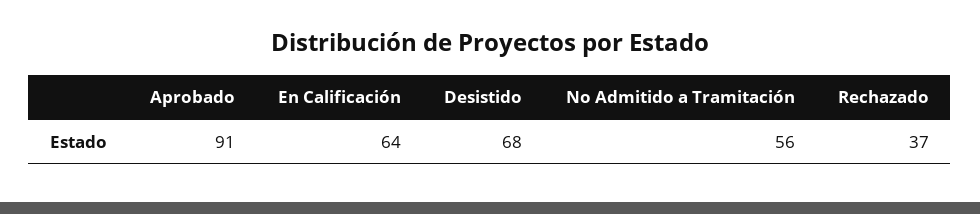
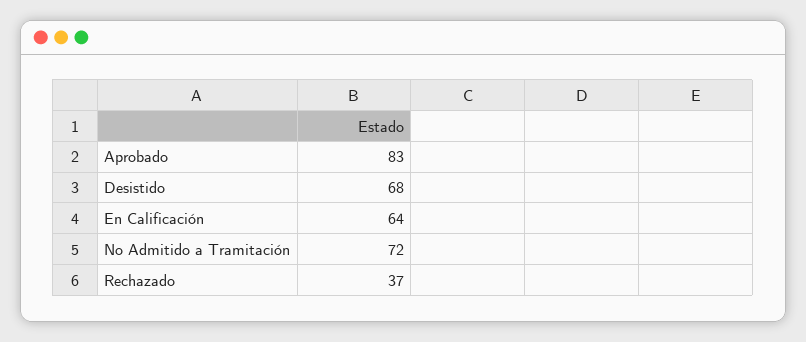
  {
-   "Aprobado": 91,
+   "Aprobado": 83,
    "En Calificación": 64,
    "Desistido": 68,
-   "No Admitido a Tramitación": 56,
+   "No Admitido a Tramitación": 72,
    "Rechazado": 37
  }

